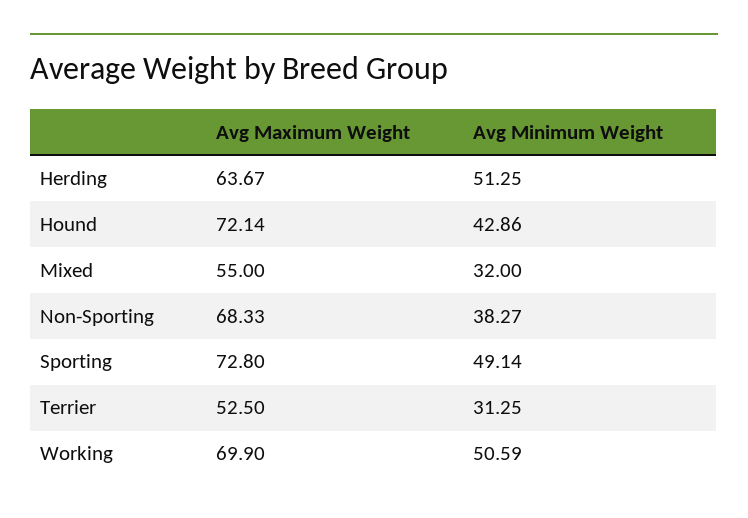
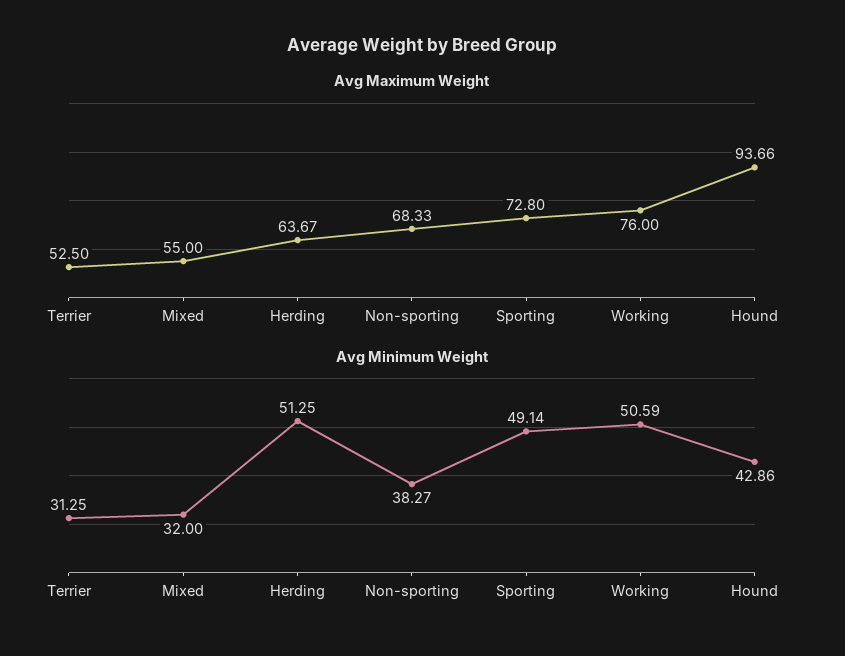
  {
    "Avg Maximum Weight": {
      "Herding": 63.67,
-     "Hound": 72.14,
+     "Hound": 93.66,
      "Mixed": 55,
      "Non-Sporting": 68.33,
      "Sporting": 72.8,
      "Terrier": 52.5,
-     "Working": 69.9
+     "Working": 76
    },
    "Avg Minimum Weight": {
      "Herding": 51.25,
      "Hound": 42.86,
      "Mixed": 32,
      "Non-Sporting": 38.27,
      "Sporting": 49.14,
      "Terrier": 31.25,
      "Working": 50.59
    }
  }

